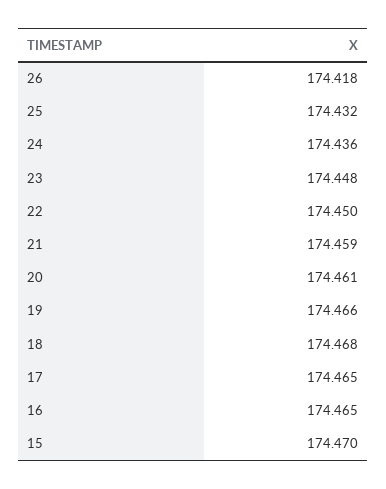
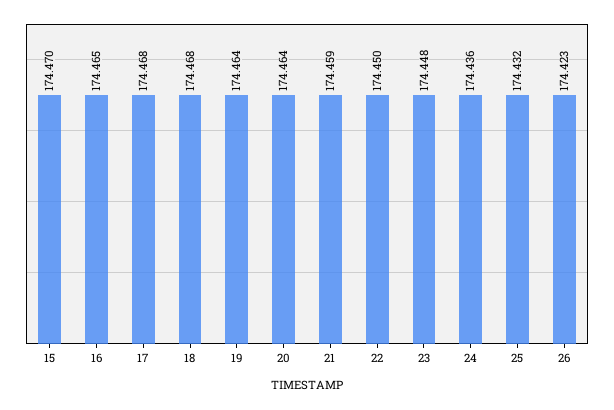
  {
-   "26": 174.418,
+   "26": 174.423,
    "25": 174.432,
    "24": 174.436,
    "23": 174.448,
    "22": 174.45,
    "21": 174.459,
-   "20": 174.461,
+   "20": 174.464,
-   "19": 174.466,
+   "19": 174.464,
    "18": 174.468,
-   "17": 174.465,
+   "17": 174.468,
    "16": 174.465,
    "15": 174.47
  }

